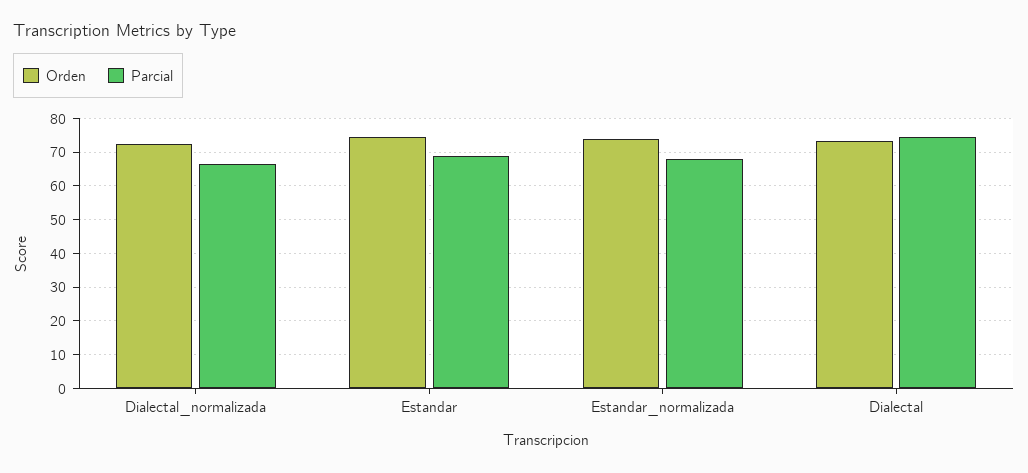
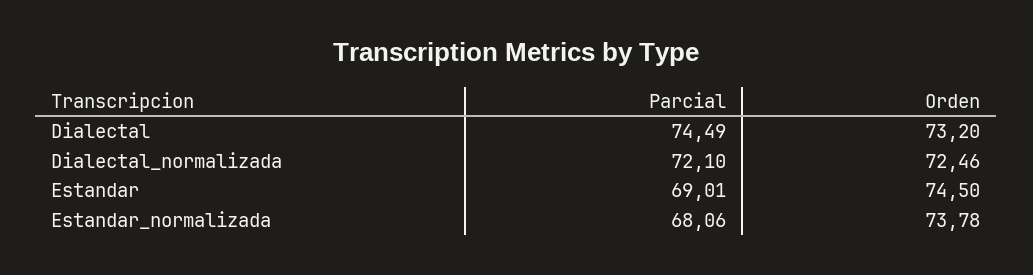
  {
    "Orden": {
      "Dialectal_normalizada": 72.46,
      "Estandar": 74.5,
      "Estandar_normalizada": 73.78,
      "Dialectal": 73.2
    },
    "Parcial": {
-     "Dialectal_normalizada": 66,
+     "Dialectal_normalizada": 72.1,
      "Estandar": 69.01,
      "Estandar_normalizada": 68.06,
      "Dialectal": 74.49
    }
  }

